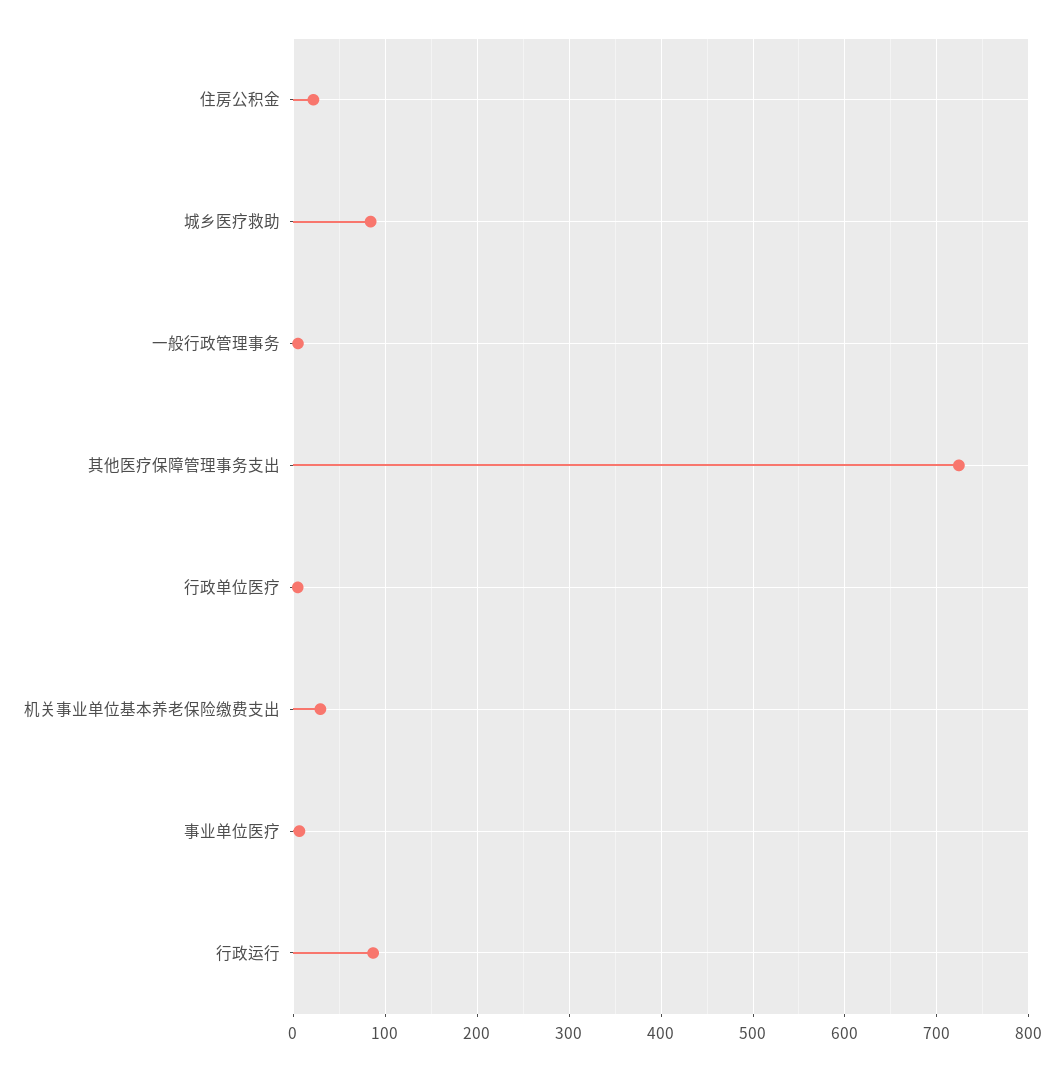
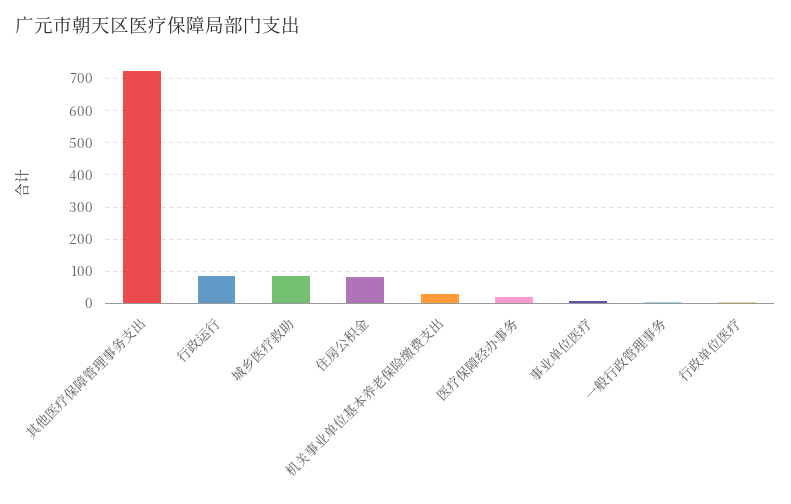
  {
-   "住房公积金": 20,
+   "住房公积金": 80,
    "城乡医疗救助": 80,
    "一般行政管理事务": 10,
    "其他医疗保障管理事务支出": 720,
    "行政单位医疗": 0,
    "机关事业单位基本养老保险缴费支出": 30,
    "事业单位医疗": 10,
-   "行政运行": 90
+   "行政运行": 90,
+   "医疗保障经办事务": 20
  }

